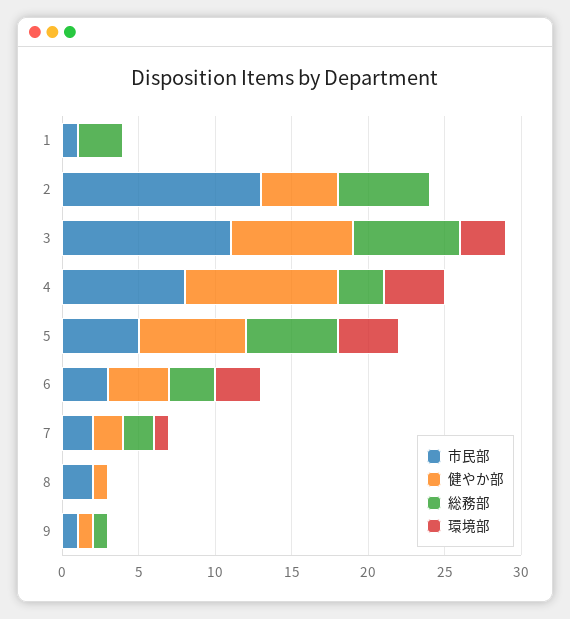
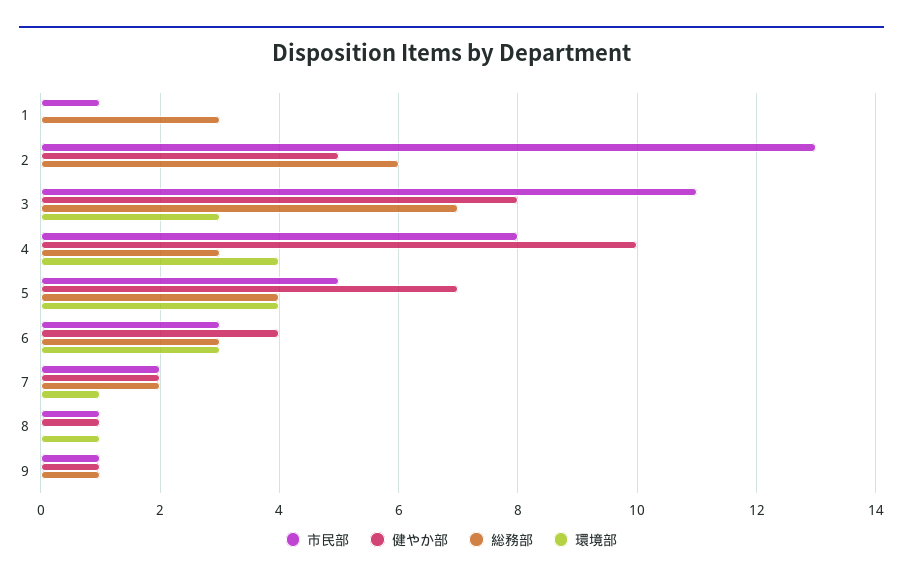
  {
    "市民部": {
      "1": 1,
      "2": 13,
      "3": 11,
      "4": 8,
      "5": 5,
      "6": 3,
      "7": 2,
-     "8": 2,
+     "8": 1,
      "9": 1
    },
    "健やか部": {
      "1": 0,
      "2": 5,
      "3": 8,
      "4": 10,
      "5": 7,
      "6": 4,
      "7": 2,
      "8": 1,
      "9": 1
    },
    "総務部": {
      "1": 3,
      "2": 6,
      "3": 7,
      "4": 3,
-     "5": 6,
+     "5": 4,
      "6": 3,
      "7": 2,
      "8": 0,
      "9": 1
    },
    "環境部": {
      "1": 0,
      "2": 0,
      "3": 3,
      "4": 4,
      "5": 4,
      "6": 3,
      "7": 1,
-     "8": 0,
+     "8": 1,
      "9": 0
    }
  }

